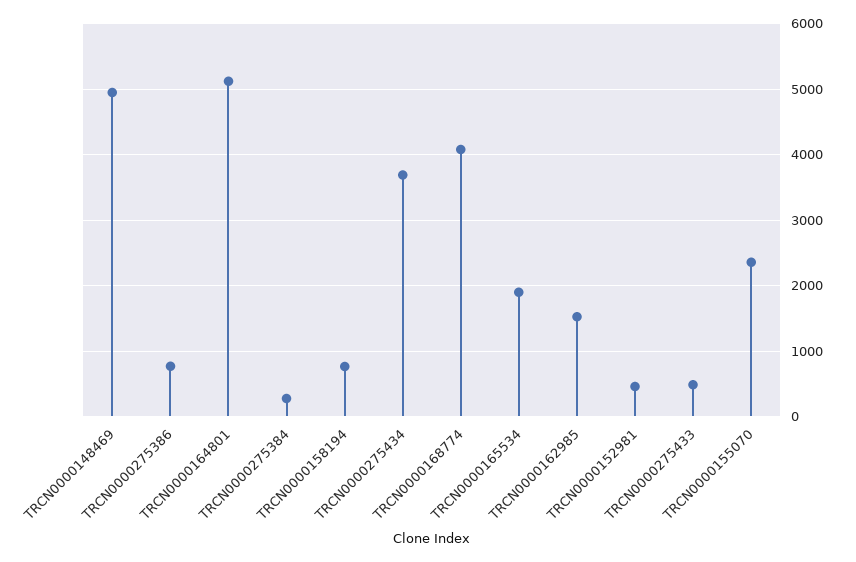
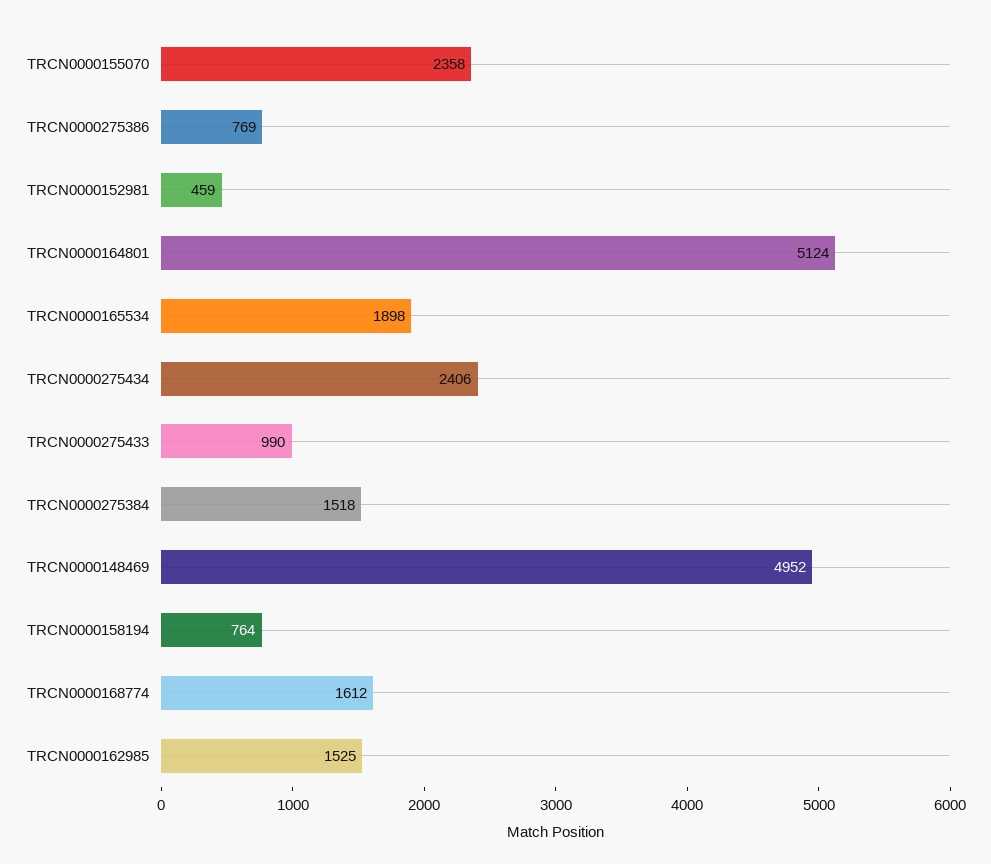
  {
    "TRCN0000148469": 4952,
    "TRCN0000275386": 769,
    "TRCN0000164801": 5124,
-   "TRCN0000275384": 300,
+   "TRCN0000275384": 1518,
    "TRCN0000158194": 764,
-   "TRCN0000275434": 3700,
+   "TRCN0000275434": 2406,
-   "TRCN0000168774": 4100,
+   "TRCN0000168774": 1612,
    "TRCN0000165534": 1898,
    "TRCN0000162985": 1525,
    "TRCN0000152981": 459,
-   "TRCN0000275433": 500,
+   "TRCN0000275433": 990,
    "TRCN0000155070": 2358
  }

